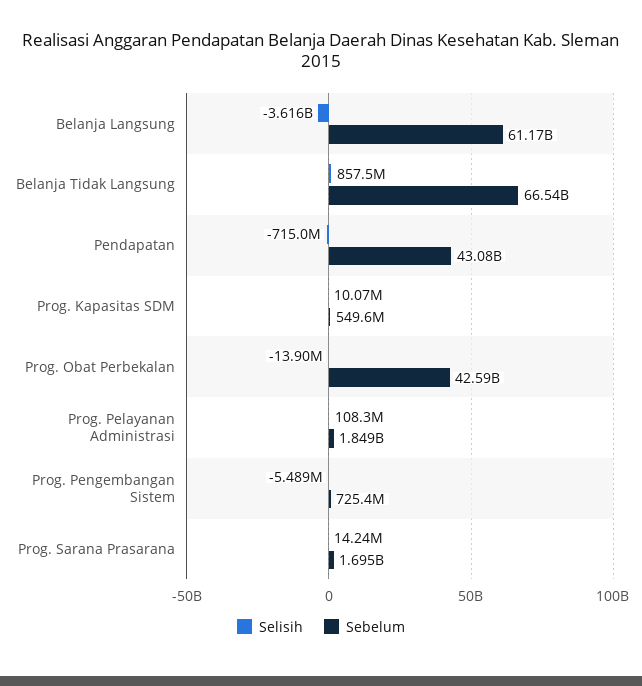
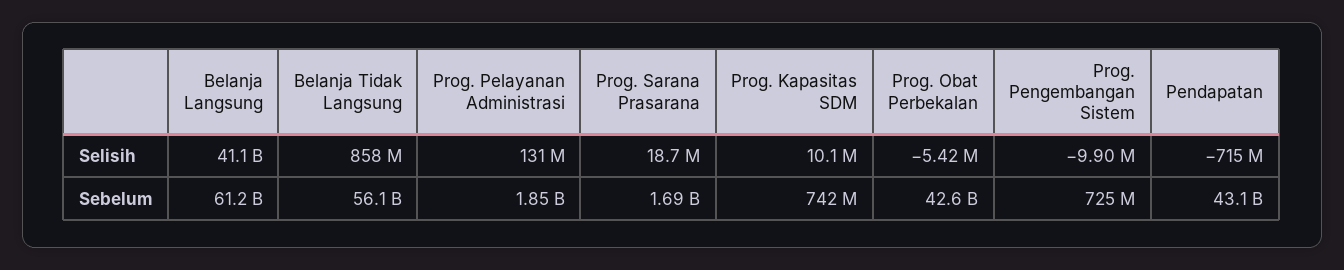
  {
    "Selisih": {
-     "Belanja Langsung": -3616000000,
+     "Belanja Langsung": 41100000000,
      "Belanja Tidak Langsung": 857500000,
      "Pendapatan": -715000000,
      "Prog. Kapasitas SDM": 10070000,
-     "Prog. Obat Perbekalan": -13900000,
+     "Prog. Obat Perbekalan": -5420000,
-     "Prog. Pelayanan Administrasi": 108300000,
+     "Prog. Pelayanan Administrasi": 131000000,
-     "Prog. Pengembangan Sistem": -5489000,
+     "Prog. Pengembangan Sistem": -9900000,
-     "Prog. Sarana Prasarana": 14240000
+     "Prog. Sarana Prasarana": 18700000
    },
    "Sebelum": {
      "Belanja Langsung": 61170000000,
-     "Belanja Tidak Langsung": 66540000000,
+     "Belanja Tidak Langsung": 56100000000,
      "Pendapatan": 43080000000,
-     "Prog. Kapasitas SDM": 549600000,
+     "Prog. Kapasitas SDM": 742000000,
      "Prog. Obat Perbekalan": 42590000000,
      "Prog. Pelayanan Administrasi": 1849000000,
      "Prog. Pengembangan Sistem": 725400000,
      "Prog. Sarana Prasarana": 1695000000
    }
  }

